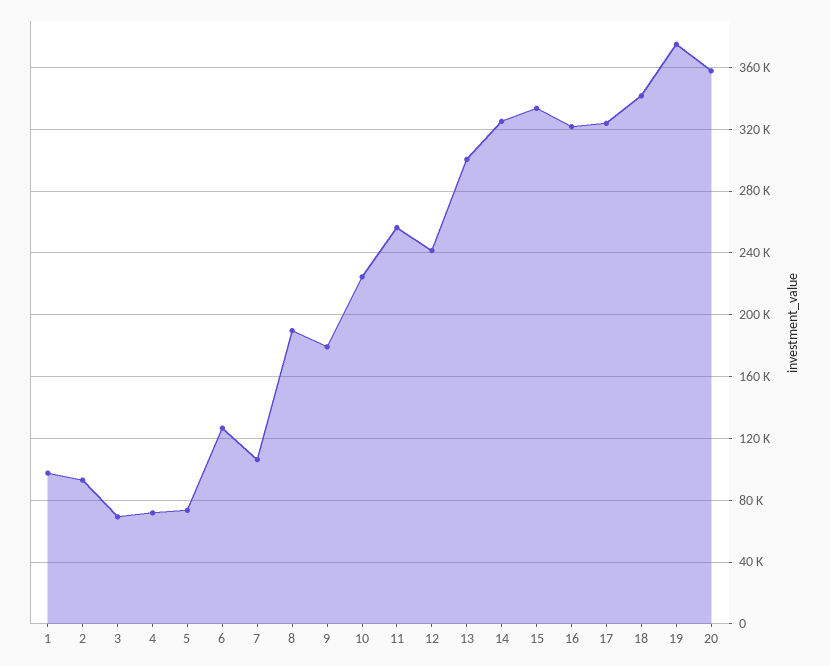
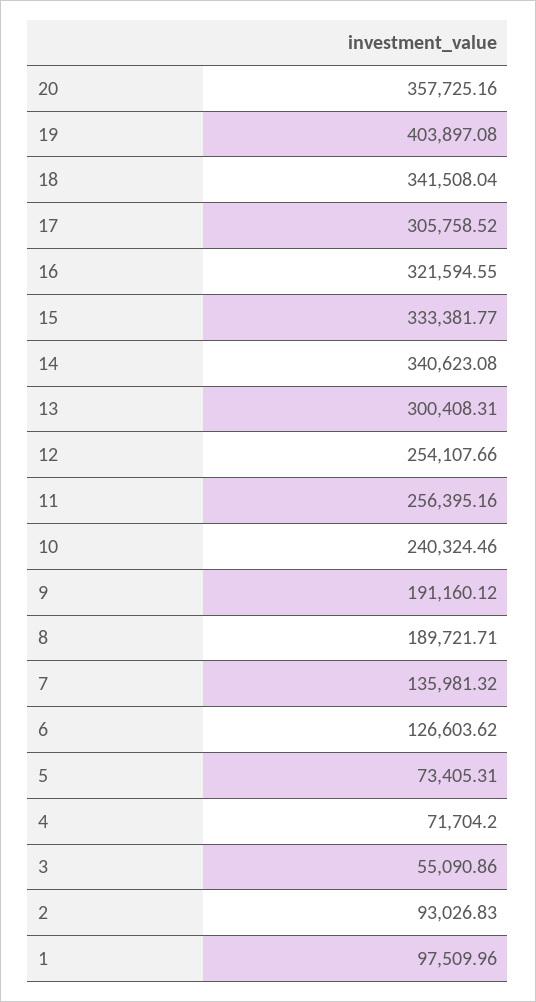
  {
    "1": 97509.96,
    "2": 93026.83,
-   "3": 70000,
+   "3": 55090.86,
    "4": 71704.2,
    "5": 73405.31,
    "6": 126603.62,
-   "7": 105000,
+   "7": 135981.32,
    "8": 189721.71,
-   "9": 180000,
+   "9": 191160.12,
-   "10": 225000,
+   "10": 240324.46,
    "11": 256395.16,
-   "12": 240000,
+   "12": 254107.66,
    "13": 300408.31,
-   "14": 325000,
+   "14": 340623.08,
    "15": 333381.77,
    "16": 321594.55,
-   "17": 325000,
+   "17": 305758.52,
    "18": 341508.04,
-   "19": 375000,
+   "19": 403897.08,
    "20": 357725.16
  }

